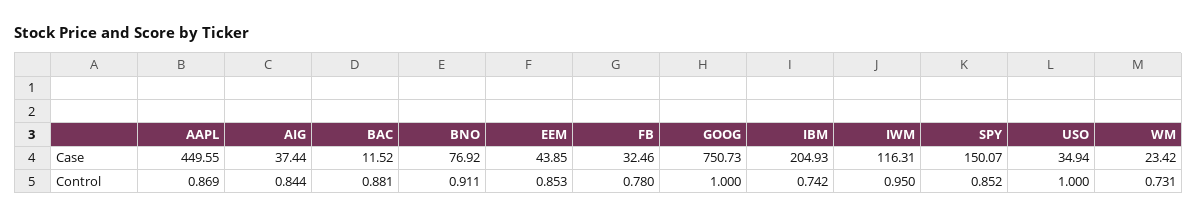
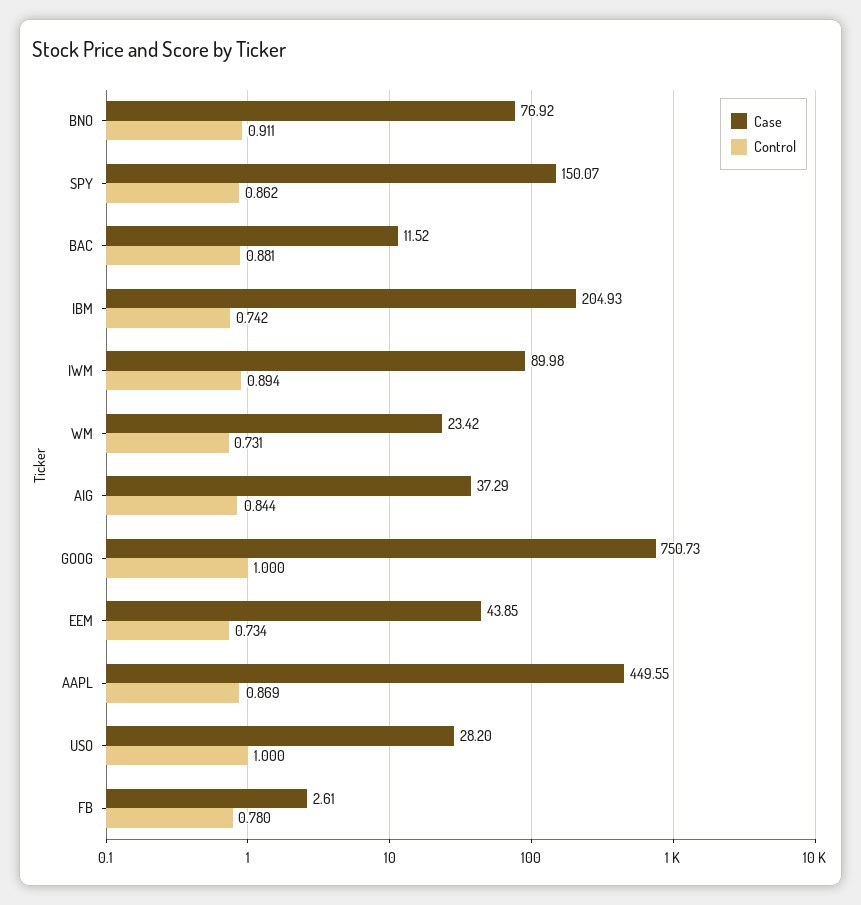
  {
    "Case": {
      "AAPL": 449.55,
-     "AIG": 37.44,
+     "AIG": 37.29,
      "BAC": 11.52,
      "BNO": 76.92,
      "EEM": 43.85,
-     "FB": 32.46,
+     "FB": 2.61,
      "GOOG": 750.73,
      "IBM": 204.93,
-     "IWM": 116.31,
+     "IWM": 89.98,
      "SPY": 150.07,
-     "USO": 34.94,
+     "USO": 28.2,
      "WM": 23.42
    },
    "Control": {
      "AAPL": 0.869,
      "AIG": 0.844,
      "BAC": 0.881,
      "BNO": 0.911,
-     "EEM": 0.853,
+     "EEM": 0.734,
      "FB": 0.78,
      "GOOG": 1,
      "IBM": 0.742,
-     "IWM": 0.95,
+     "IWM": 0.894,
-     "SPY": 0.852,
+     "SPY": 0.862,
      "USO": 1,
      "WM": 0.731
    }
  }

